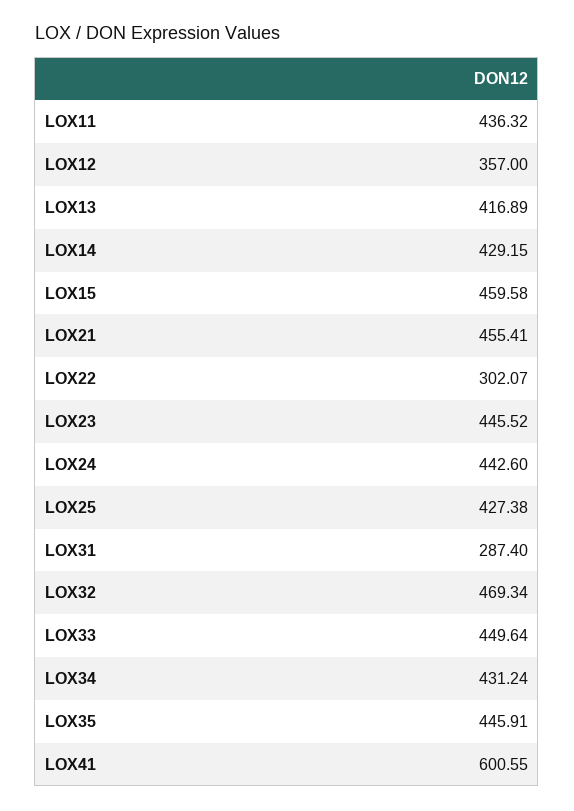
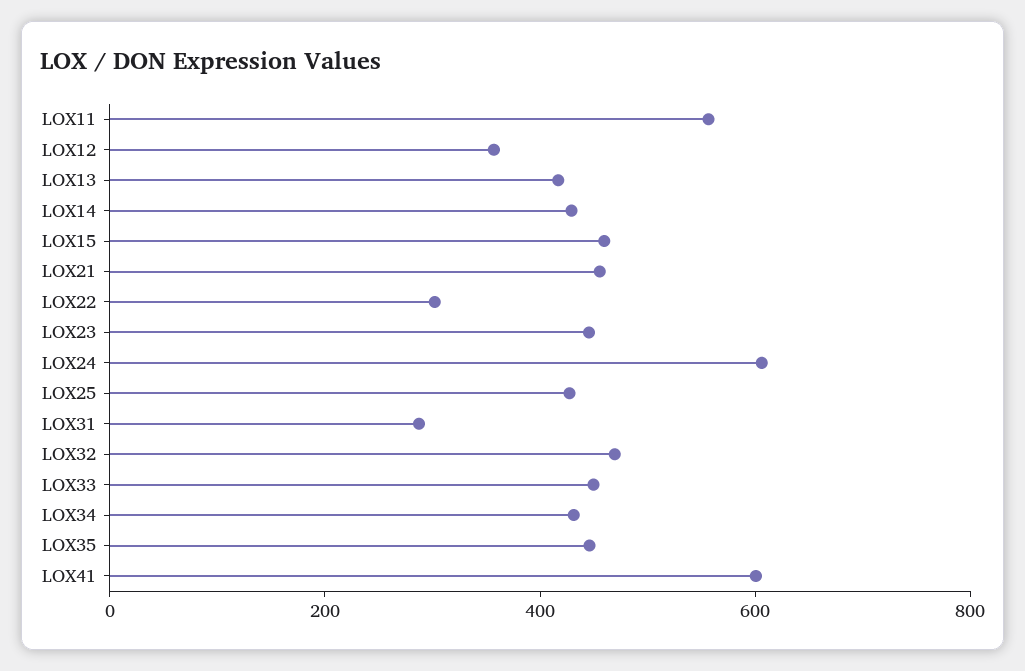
  {
-   "LOX11": 436.32,
+   "LOX11": 550,
    "LOX12": 357,
    "LOX13": 416.89,
    "LOX14": 429.15,
    "LOX15": 459.58,
    "LOX21": 455.41,
    "LOX22": 302.07,
    "LOX23": 445.52,
-   "LOX24": 442.6,
+   "LOX24": 600,
    "LOX25": 427.38,
    "LOX31": 287.4,
    "LOX32": 469.34,
    "LOX33": 449.64,
    "LOX34": 431.24,
    "LOX35": 445.91,
    "LOX41": 600.55
  }

